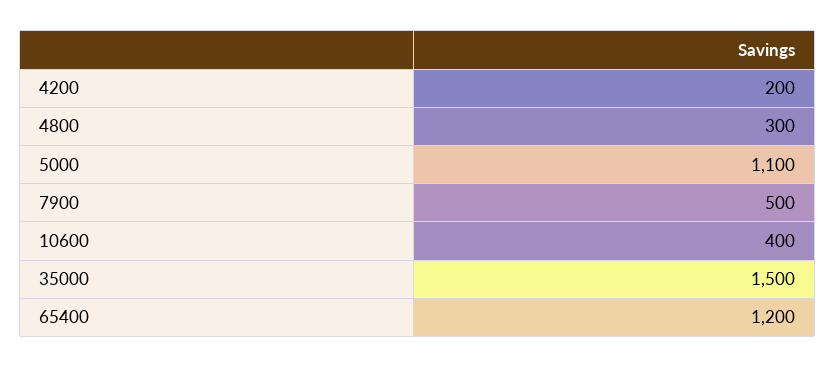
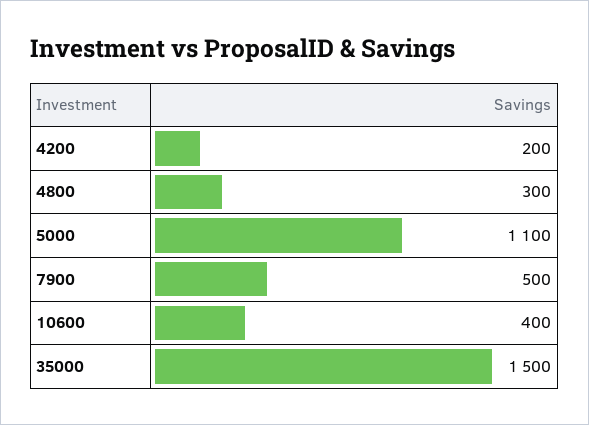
  {
    "4200": 200,
    "4800": 300,
    "5000": 1100,
    "7900": 500,
    "10600": 400,
-   "35000": 1500,
+   "35000": 1500
-   "65400": 1200
  }

